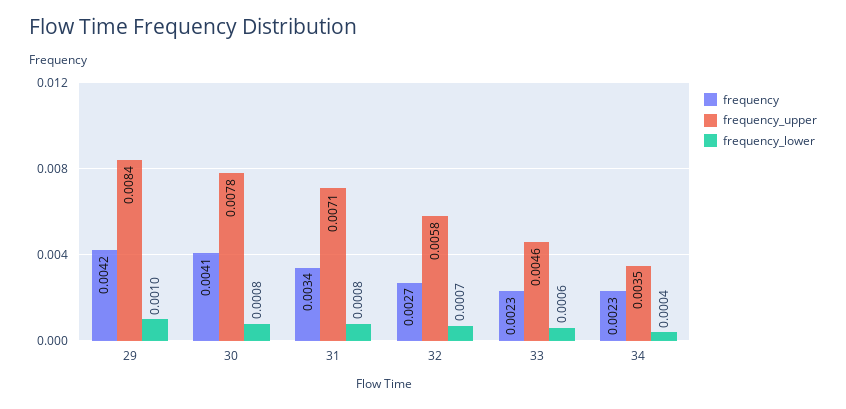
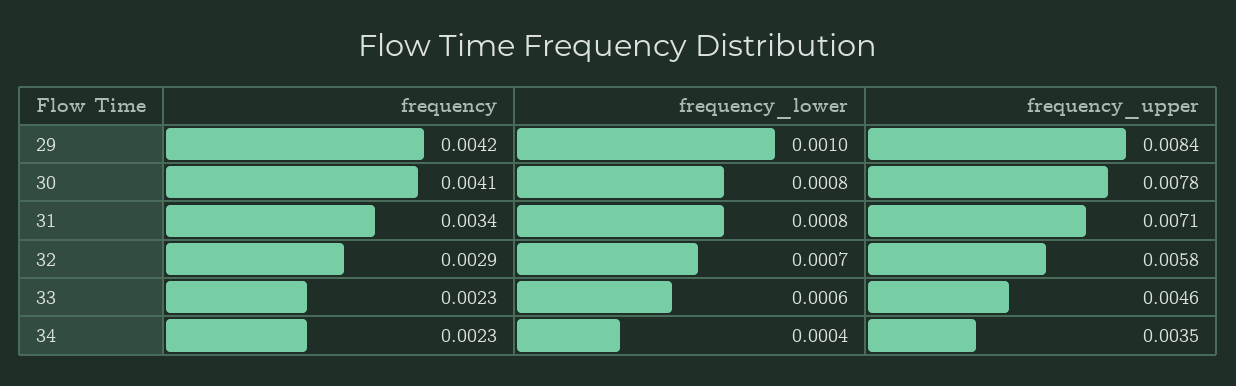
  {
    "frequency": {
      "29": 0.0042,
      "30": 0.0041,
      "31": 0.0034,
-     "32": 0.0027,
+     "32": 0.0029,
      "33": 0.0023,
      "34": 0.0023
    },
    "frequency_upper": {
      "29": 0.0084,
      "30": 0.0078,
      "31": 0.0071,
      "32": 0.0058,
      "33": 0.0046,
      "34": 0.0035
    },
    "frequency_lower": {
      "29": 0.001,
      "30": 0.0008,
      "31": 0.0008,
      "32": 0.0007,
      "33": 0.0006,
      "34": 0.0004
    }
  }

